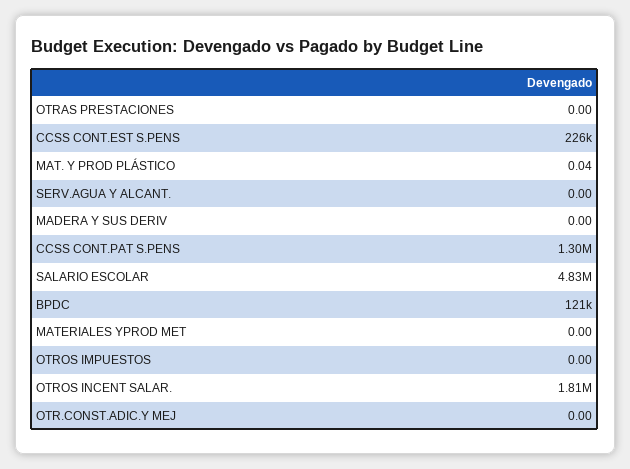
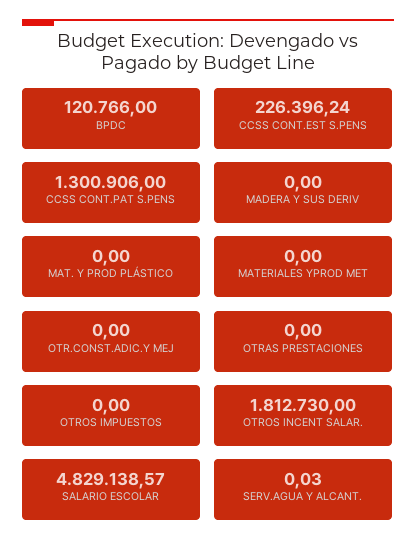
  {
    "OTRAS PRESTACIONES": 0,
    "CCSS CONT.EST S.PENS": 226396.24,
-   "MAT. Y PROD PLÁSTICO": 0.04,
+   "MAT. Y PROD PLÁSTICO": 0,
-   "SERV.AGUA Y ALCANT.": 0,
+   "SERV.AGUA Y ALCANT.": 0.03,
    "MADERA Y SUS DERIV": 0,
    "CCSS CONT.PAT S.PENS": 1300906,
    "SALARIO ESCOLAR": 4829138.57,
    "BPDC": 120766,
    "MATERIALES YPROD MET": 0,
    "OTROS IMPUESTOS": 0,
    "OTROS INCENT SALAR.": 1812730,
    "OTR.CONST.ADIC.Y MEJ": 0
  }

